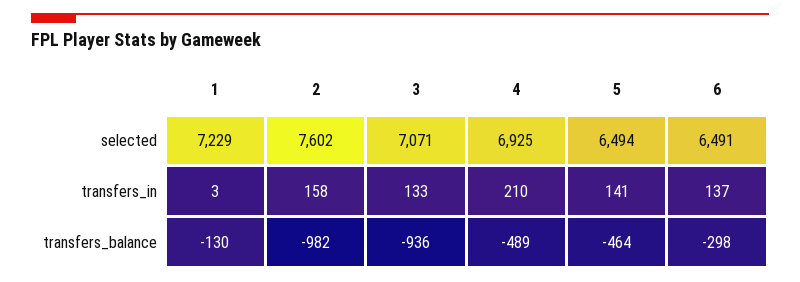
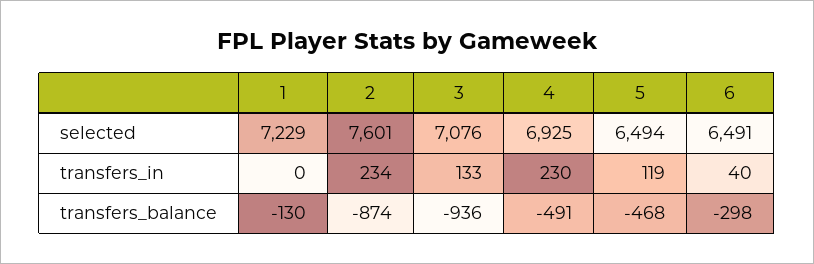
  {
    "1": {
      "selected": 7229,
-     "transfers_in": 3,
+     "transfers_in": 0,
      "transfers_balance": -130
    },
    "2": {
-     "selected": 7602,
+     "selected": 7601,
-     "transfers_in": 158,
+     "transfers_in": 234,
-     "transfers_balance": -982
+     "transfers_balance": -874
    },
    "3": {
-     "selected": 7071,
+     "selected": 7076,
      "transfers_in": 133,
      "transfers_balance": -936
    },
    "4": {
      "selected": 6925,
-     "transfers_in": 210,
+     "transfers_in": 230,
-     "transfers_balance": -489
+     "transfers_balance": -491
    },
    "5": {
      "selected": 6494,
-     "transfers_in": 141,
+     "transfers_in": 119,
-     "transfers_balance": -464
+     "transfers_balance": -468
    },
    "6": {
      "selected": 6491,
-     "transfers_in": 137,
+     "transfers_in": 40,
      "transfers_balance": -298
    }
  }

